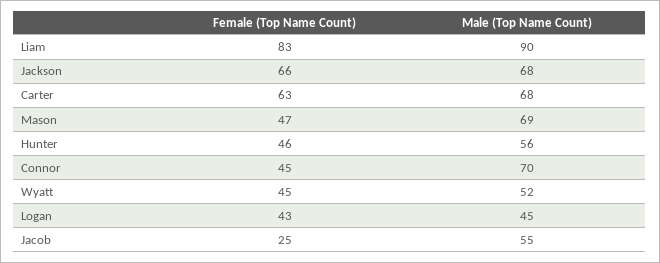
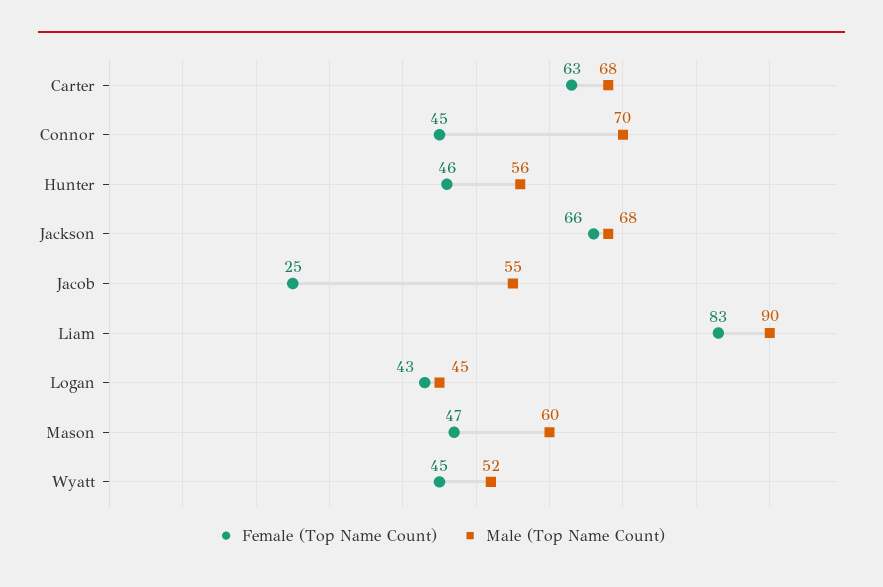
  {
    "Female (Top Name Count)": {
      "Liam": 83,
      "Jackson": 66,
      "Carter": 63,
      "Mason": 47,
      "Hunter": 46,
      "Connor": 45,
      "Wyatt": 45,
      "Logan": 43,
      "Jacob": 25
    },
    "Male (Top Name Count)": {
      "Liam": 90,
      "Jackson": 68,
      "Carter": 68,
-     "Mason": 69,
+     "Mason": 60,
      "Hunter": 56,
      "Connor": 70,
      "Wyatt": 52,
      "Logan": 45,
      "Jacob": 55
    }
  }

